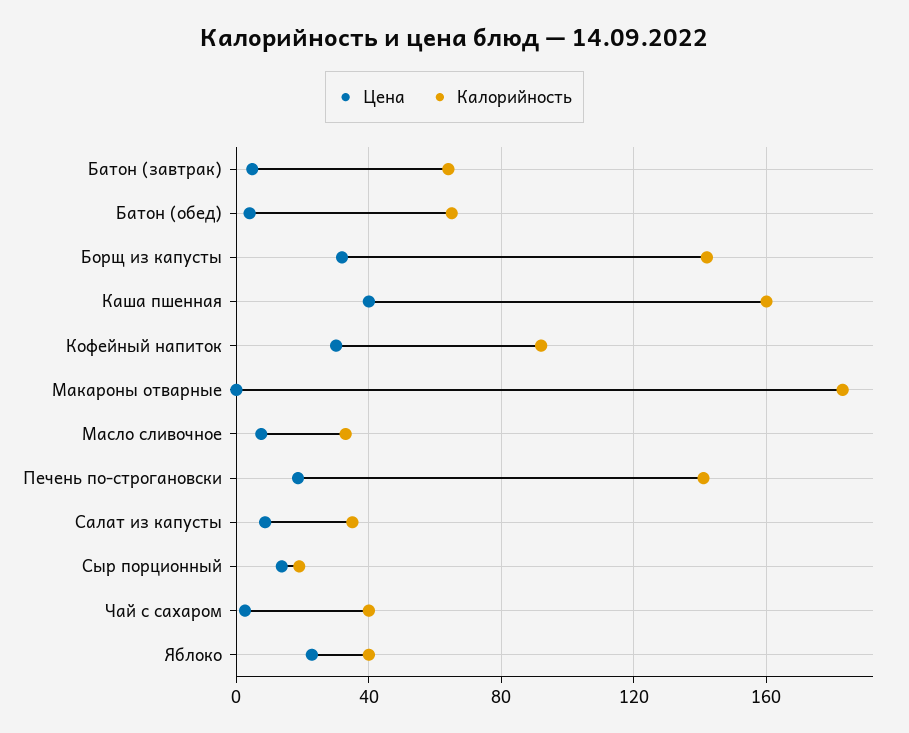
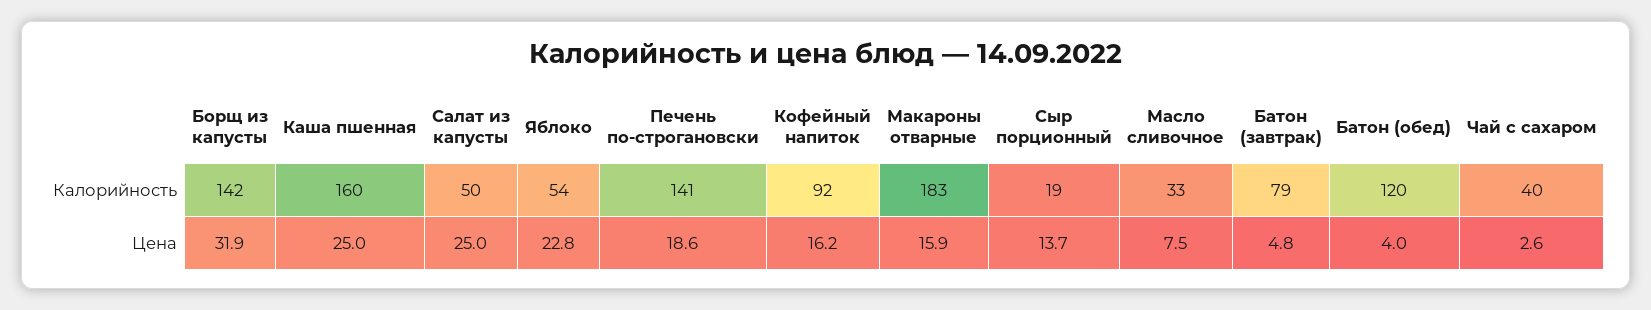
  {
    "Цена": {
      "Батон (завтрак)": 4.8,
      "Батон (обед)": 4,
      "Борщ из капусты": 31.9,
-     "Каша пшенная": 40,
+     "Каша пшенная": 25,
-     "Кофейный напиток": 30,
+     "Кофейный напиток": 16.2,
-     "Макароны отварные": 0,
+     "Макароны отварные": 15.9,
      "Масло сливочное": 7.5,
      "Печень по-строгановски": 18.6,
-     "Салат из капусты": 10,
+     "Салат из капусты": 25,
      "Сыр порционный": 13.7,
      "Чай с сахаром": 2.6,
      "Яблоко": 22.8
    },
    "Калорийность": {
-     "Батон (завтрак)": 65,
+     "Батон (завтрак)": 79,
-     "Батон (обед)": 65,
+     "Батон (обед)": 120,
      "Борщ из капусты": 142,
      "Каша пшенная": 160,
      "Кофейный напиток": 92,
      "Макароны отварные": 183,
      "Масло сливочное": 33,
      "Печень по-строгановски": 141,
-     "Салат из капусты": 35,
+     "Салат из капусты": 50,
      "Сыр порционный": 19,
      "Чай с сахаром": 40,
-     "Яблоко": 40
+     "Яблоко": 54
    }
  }

